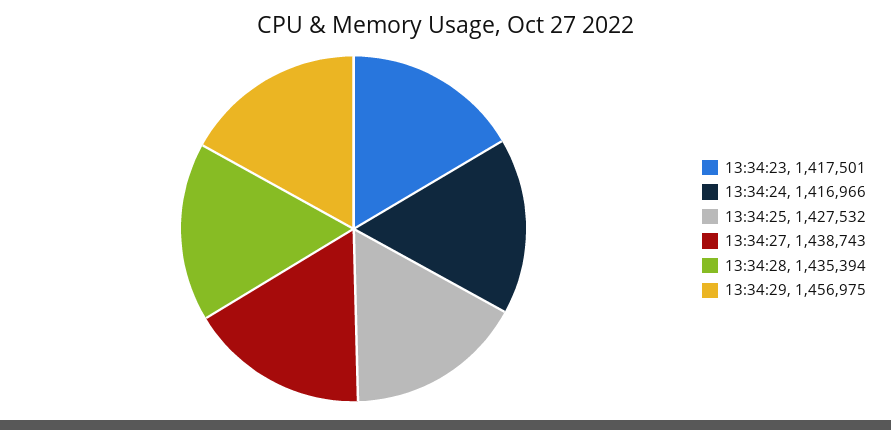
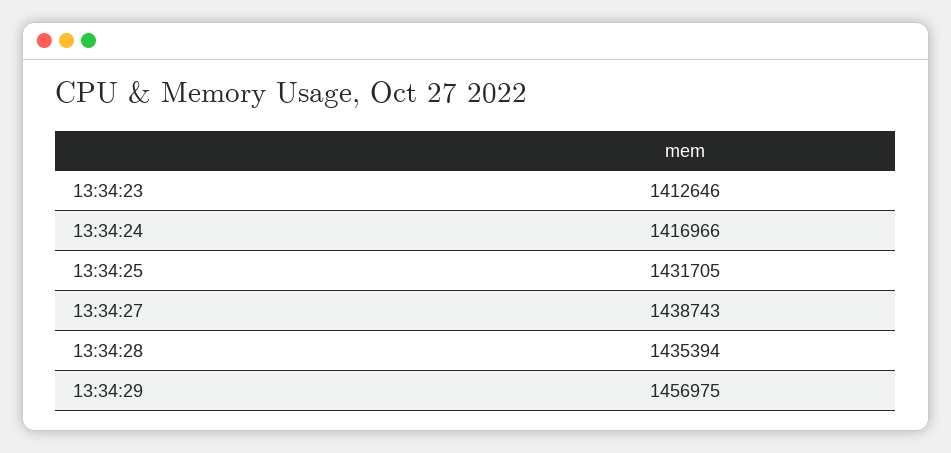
  {
-   "13:34:23": 1417501,
+   "13:34:23": 1412646,
    "13:34:24": 1416966,
-   "13:34:25": 1427532,
+   "13:34:25": 1431705,
    "13:34:27": 1438743,
    "13:34:28": 1435394,
    "13:34:29": 1456975
  }

